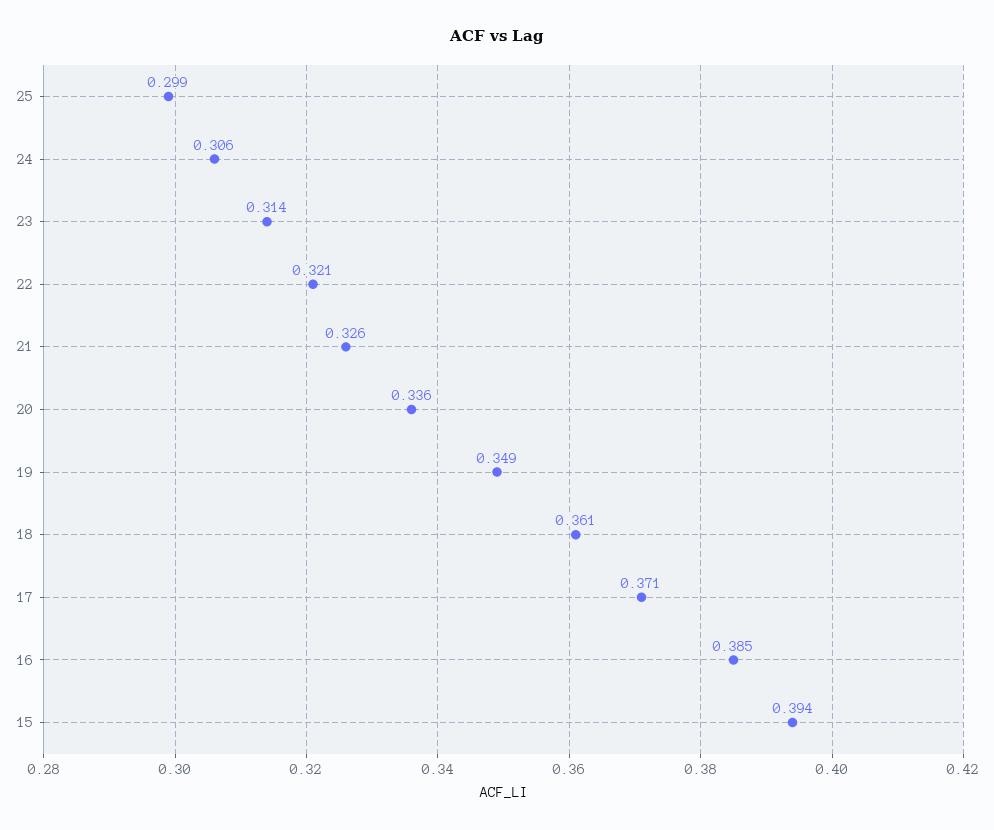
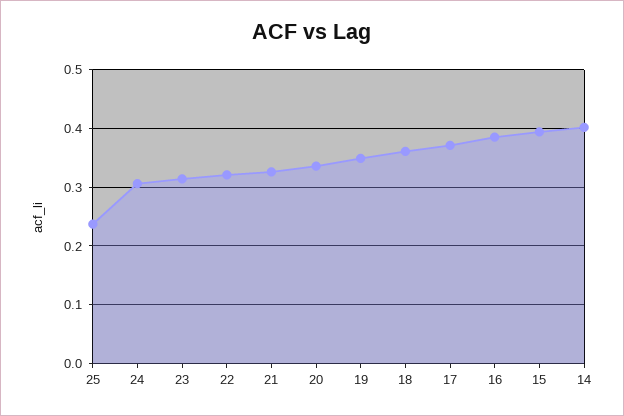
  {
-   "25": 0.299,
+   "25": 0.24,
    "24": 0.306,
    "23": 0.314,
    "22": 0.321,
    "21": 0.326,
    "20": 0.336,
    "19": 0.349,
    "18": 0.361,
    "17": 0.371,
    "16": 0.385,
-   "15": 0.394
+   "15": 0.394,
+   "14": 0.4
  }

